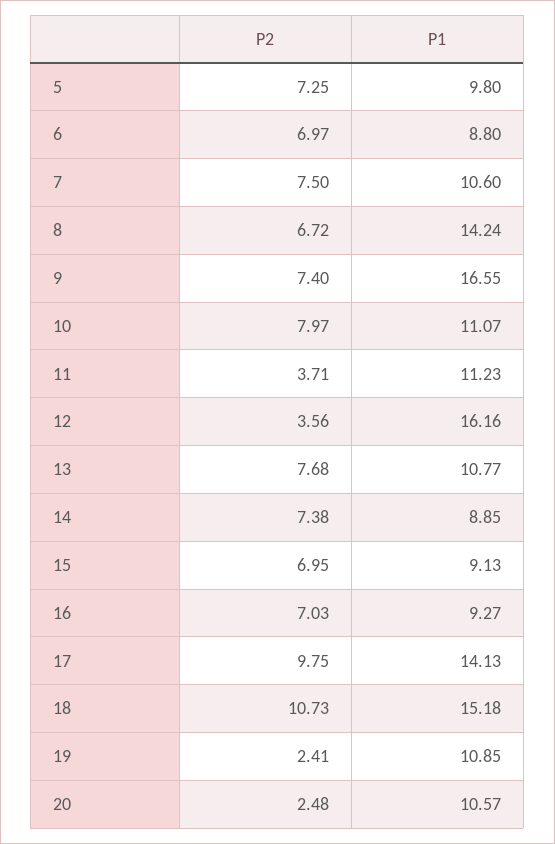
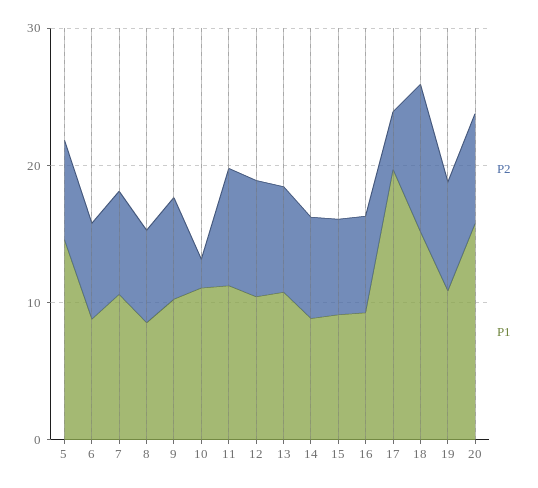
  {
    "P2": {
      "5": 7.25,
      "6": 6.97,
      "7": 7.5,
      "8": 6.72,
      "9": 7.4,
-     "10": 7.97,
+     "10": 2,
-     "11": 3.71,
+     "11": 8,
-     "12": 3.56,
+     "12": 8,
      "13": 7.68,
      "14": 7.38,
      "15": 6.95,
      "16": 7.03,
-     "17": 9.75,
+     "17": 4,
      "18": 10.73,
-     "19": 2.41,
+     "19": 8,
-     "20": 2.48
+     "20": 8
    },
    "P1": {
-     "5": 9.8,
+     "5": 14,
      "6": 8.8,
      "7": 10.6,
-     "8": 14.24,
+     "8": 8,
-     "9": 16.55,
+     "9": 10,
      "10": 11.07,
      "11": 11.23,
-     "12": 16.16,
+     "12": 10,
      "13": 10.77,
      "14": 8.85,
      "15": 9.13,
      "16": 9.27,
-     "17": 14.13,
+     "17": 20,
      "18": 15.18,
      "19": 10.85,
-     "20": 10.57
+     "20": 16
    }
  }

